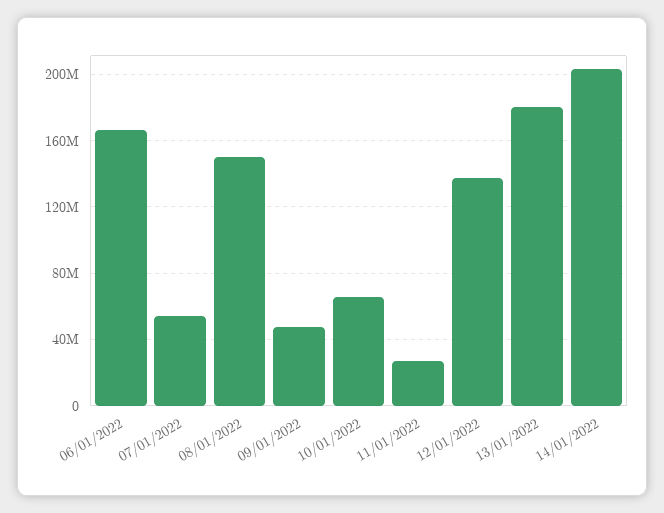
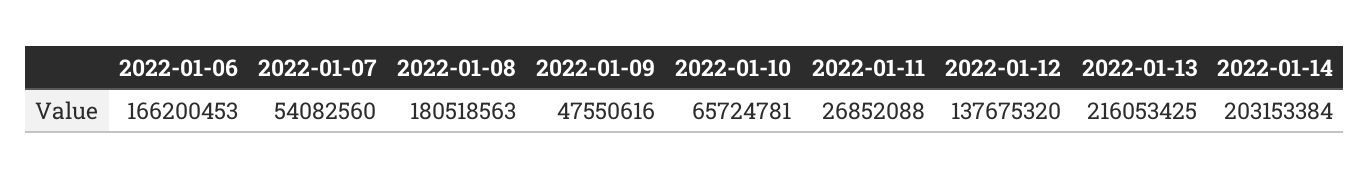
  {
    "06/01/2022": 166200453,
    "07/01/2022": 54082560,
-   "08/01/2022": 150000000,
+   "08/01/2022": 180518563,
    "09/01/2022": 47550616,
    "10/01/2022": 65724781,
    "11/01/2022": 26852088,
    "12/01/2022": 137675320,
-   "13/01/2022": 180000000,
+   "13/01/2022": 216053425,
    "14/01/2022": 203153384
  }

